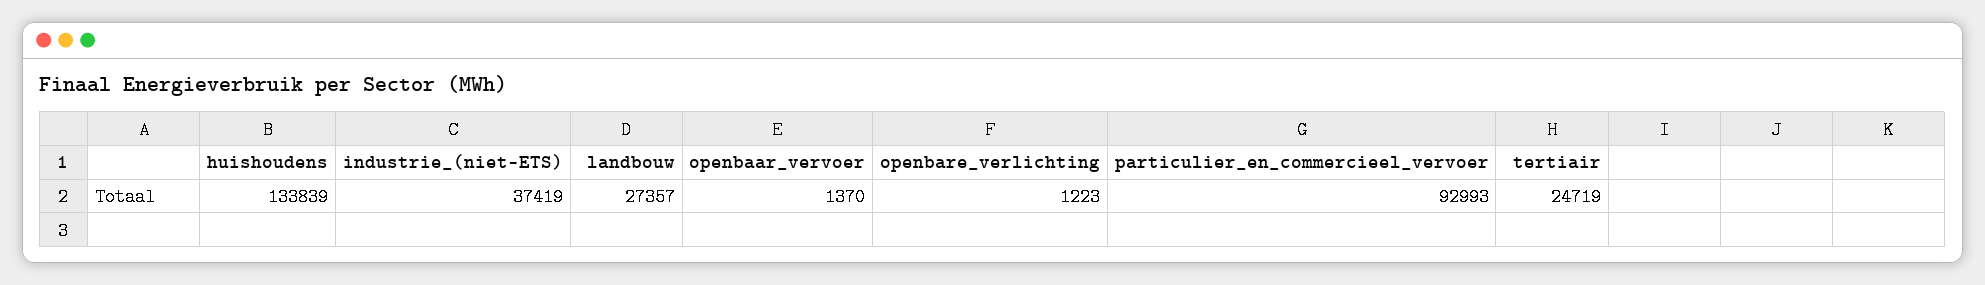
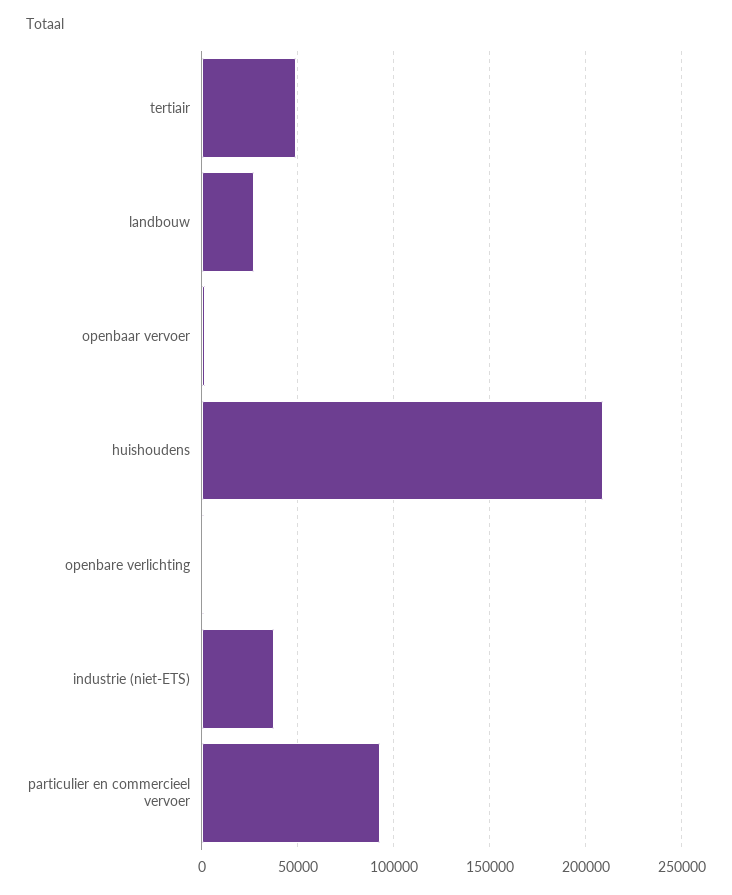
  {
-   "huishoudens": 133839,
+   "huishoudens": 210000,
    "industrie_(niet-ETS)": 37419,
    "landbouw": 27357,
    "openbaar_vervoer": 1370,
    "openbare_verlichting": 1223,
    "particulier_en_commercieel_vervoer": 92993,
-   "tertiair": 24719
+   "tertiair": 50000
  }

